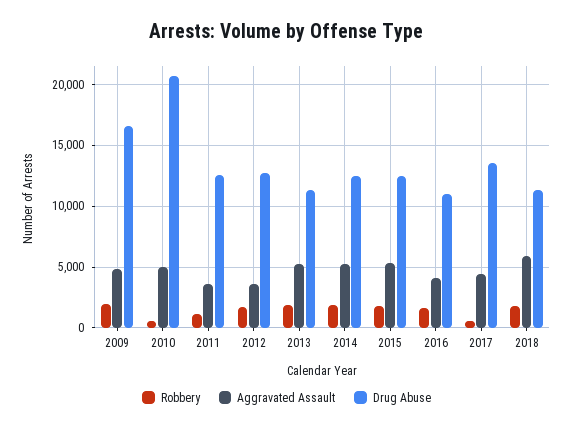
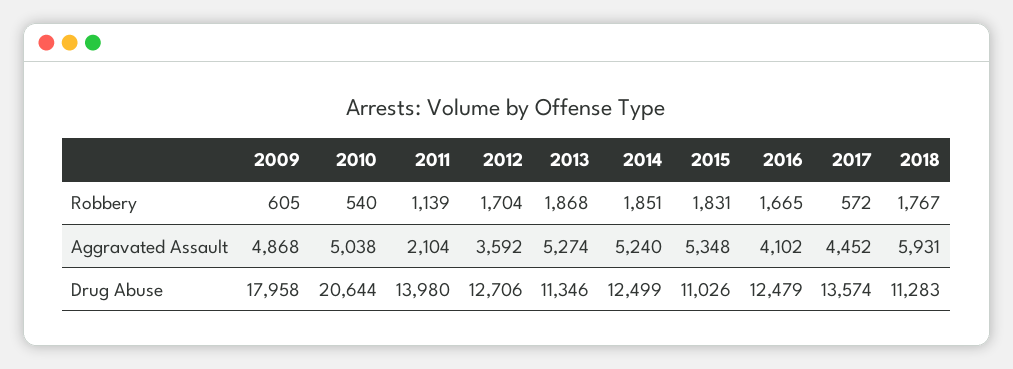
  {
    "Robbery": {
-     "2009": 2000,
+     "2009": 605,
      "2010": 540,
      "2011": 1139,
      "2012": 1704,
      "2013": 1868,
      "2014": 1851,
      "2015": 1831,
      "2016": 1665,
      "2017": 572,
      "2018": 1767
    },
    "Aggravated Assault": {
      "2009": 4868,
      "2010": 5038,
-     "2011": 3500,
+     "2011": 2104,
      "2012": 3592,
      "2013": 5274,
      "2014": 5240,
      "2015": 5348,
      "2016": 4102,
      "2017": 4452,
      "2018": 5931
    },
    "Drug Abuse": {
-     "2009": 16500,
+     "2009": 17958,
      "2010": 20644,
-     "2011": 12500,
+     "2011": 13980,
      "2012": 12706,
      "2013": 11346,
      "2014": 12499,
-     "2015": 12500,
+     "2015": 11026,
-     "2016": 11000,
+     "2016": 12479,
      "2017": 13574,
      "2018": 11283
    }
  }

